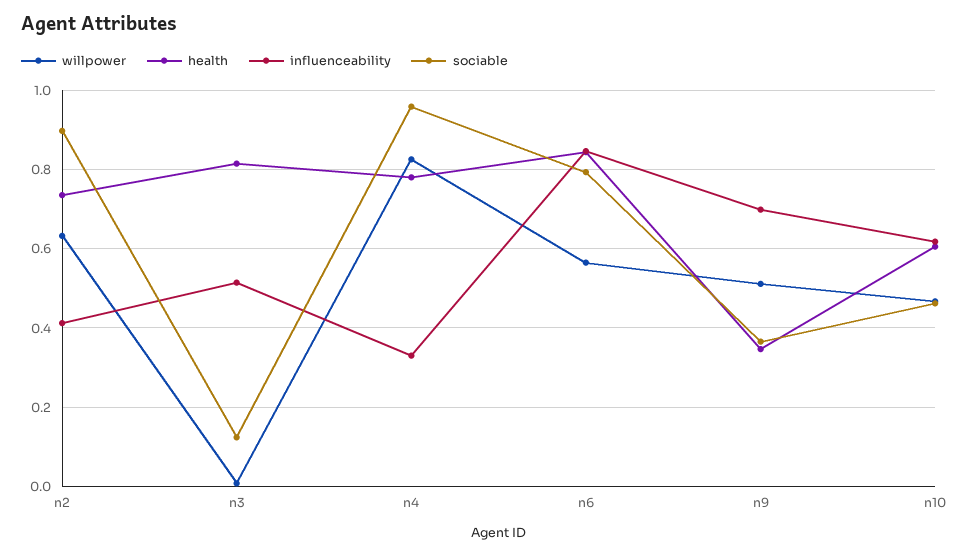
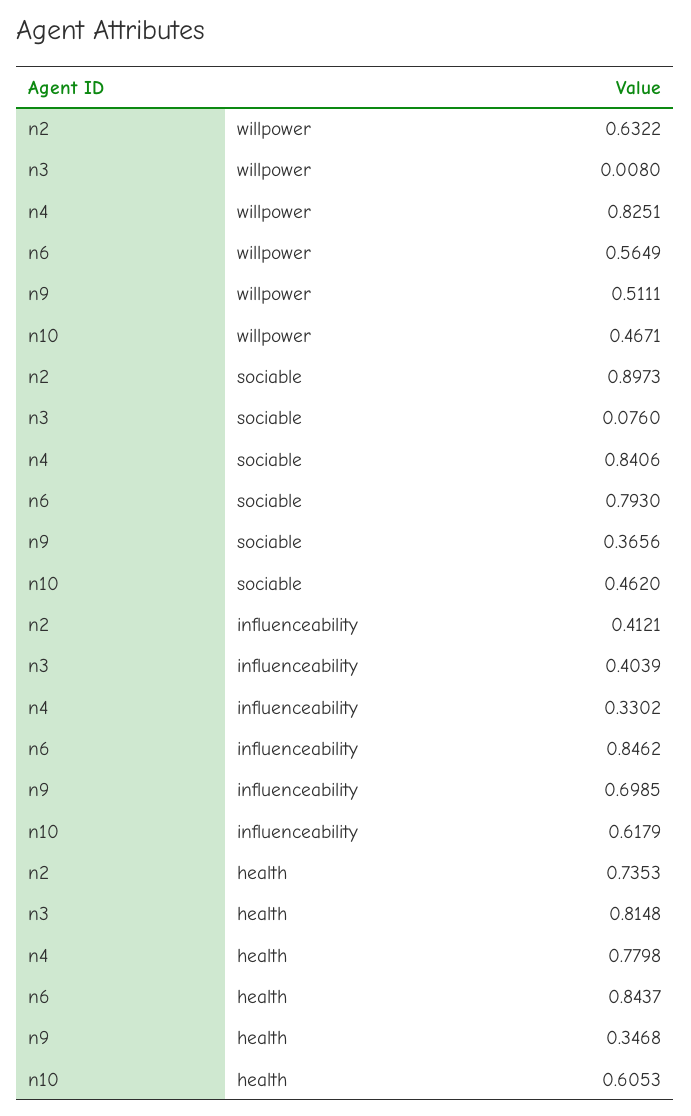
  {
    "willpower": {
      "n2": 0.6322,
      "n3": 0.008,
      "n4": 0.8251,
      "n6": 0.5649,
      "n9": 0.5111,
      "n10": 0.4671
    },
    "health": {
      "n2": 0.7353,
      "n3": 0.8148,
      "n4": 0.7798,
      "n6": 0.8437,
      "n9": 0.3468,
      "n10": 0.6053
    },
    "influenceability": {
      "n2": 0.4121,
-     "n3": 0.52,
+     "n3": 0.4039,
      "n4": 0.3302,
      "n6": 0.8462,
      "n9": 0.6985,
      "n10": 0.6179
    },
    "sociable": {
      "n2": 0.8973,
-     "n3": 0.12,
+     "n3": 0.076,
-     "n4": 0.96,
+     "n4": 0.8406,
      "n6": 0.793,
      "n9": 0.3656,
      "n10": 0.462
    }
  }

